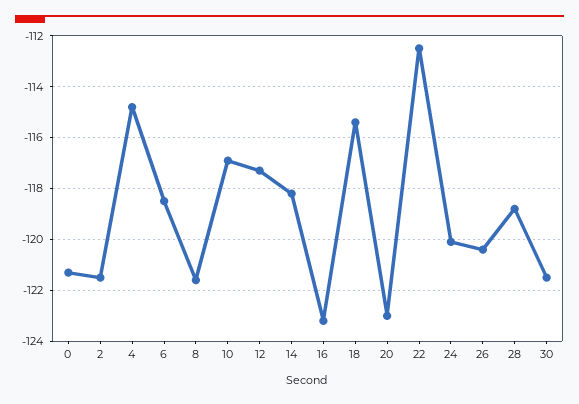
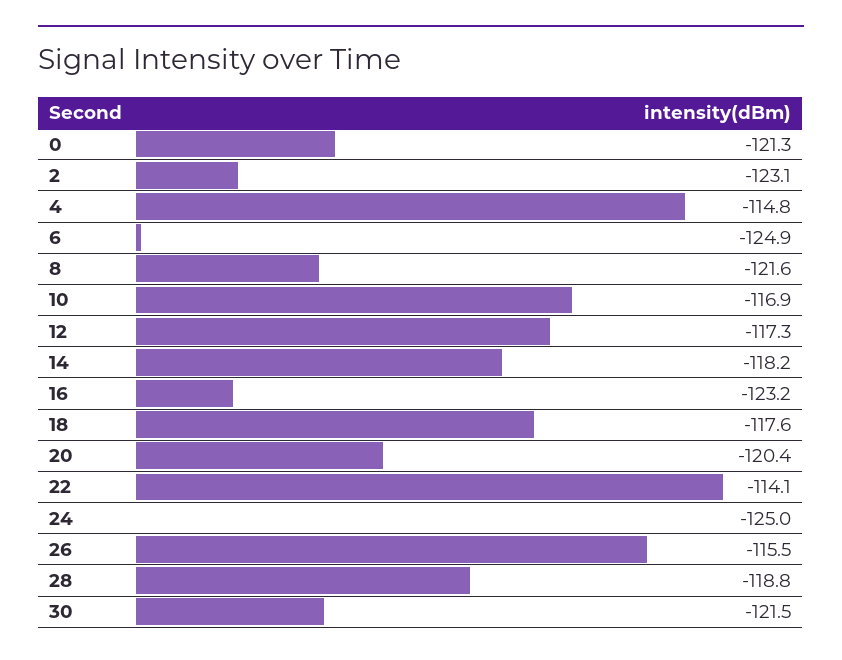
  {
    "0": -121.3,
-   "2": -121.5,
+   "2": -123.1,
    "4": -114.8,
-   "6": -118.5,
+   "6": -124.9,
    "8": -121.6,
    "10": -116.9,
    "12": -117.3,
    "14": -118.2,
    "16": -123.2,
-   "18": -115.5,
+   "18": -117.6,
-   "20": -123,
+   "20": -120.4,
-   "22": -112.5,
+   "22": -114.1,
-   "24": -120,
+   "24": -125,
-   "26": -120.5,
+   "26": -115.5,
    "28": -118.8,
    "30": -121.5
  }

